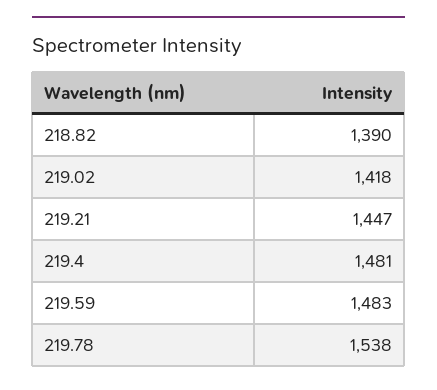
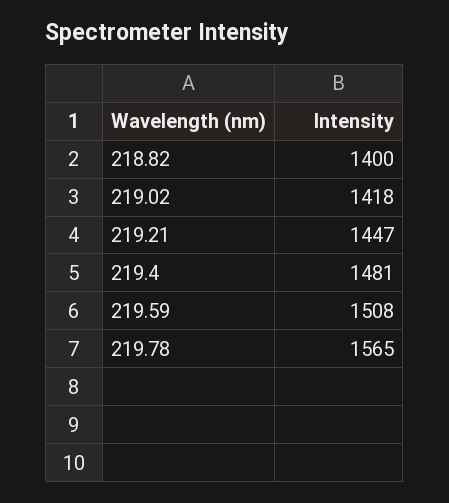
  {
-   "218.82": 1390,
+   "218.82": 1400,
    "219.02": 1418,
    "219.21": 1447,
    "219.4": 1481,
-   "219.59": 1483,
+   "219.59": 1508,
-   "219.78": 1538
+   "219.78": 1565
  }

